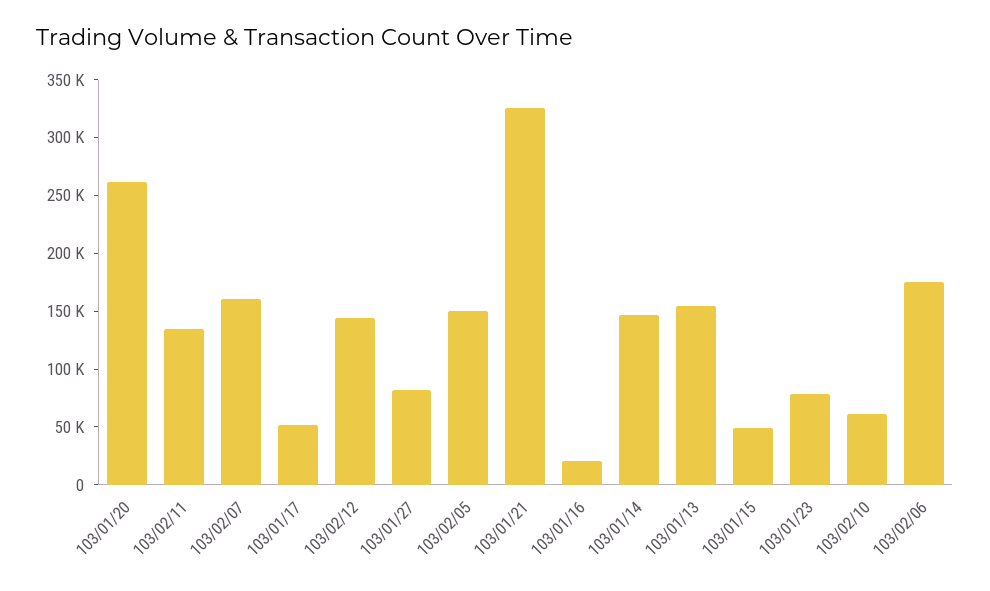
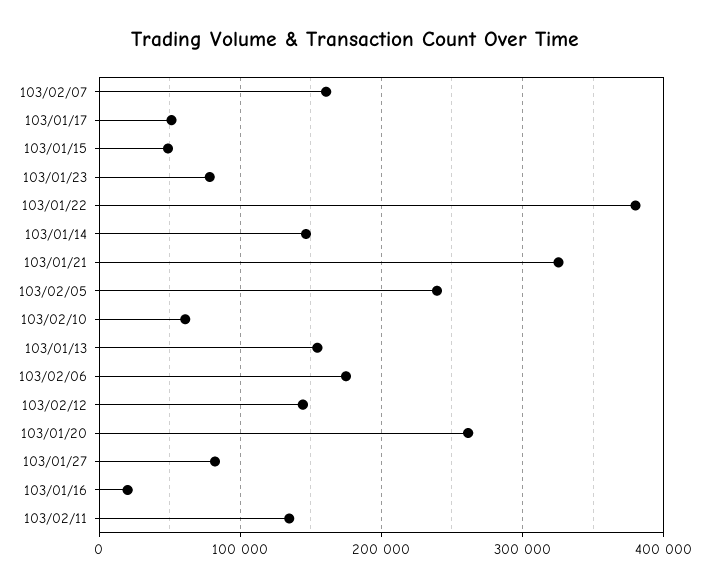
  {
    "103/01/20": 260000,
    "103/02/11": 130000,
    "103/02/07": 160000,
    "103/01/17": 50000,
    "103/02/12": 140000,
    "103/01/27": 80000,
-   "103/02/05": 150000,
+   "103/02/05": 240000,
    "103/01/21": 330000,
    "103/01/16": 20000,
    "103/01/14": 150000,
    "103/01/13": 150000,
    "103/01/15": 50000,
    "103/01/23": 80000,
    "103/02/10": 60000,
-   "103/02/06": 170000
+   "103/02/06": 170000,
+   "103/01/22": 380000
  }

